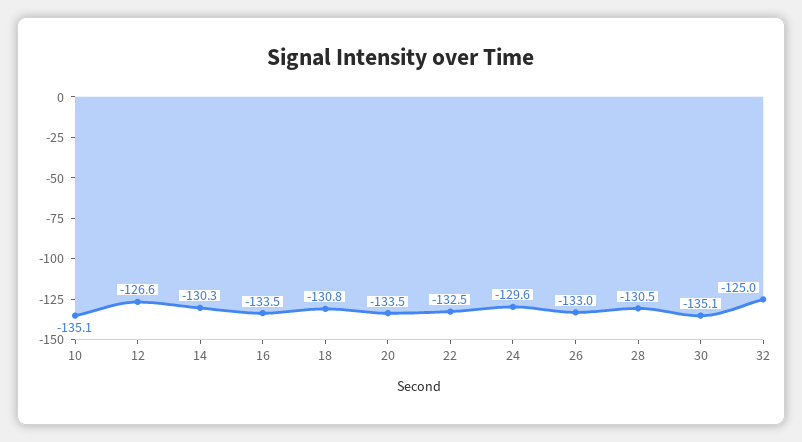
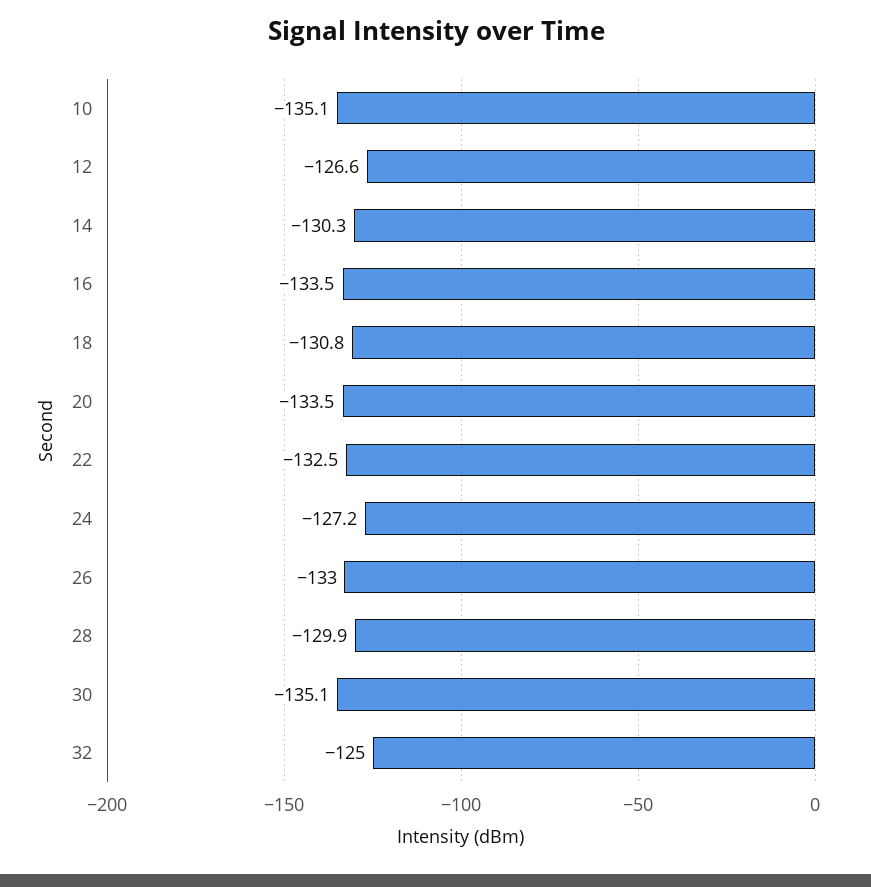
  {
    "10": -135.1,
    "12": -126.6,
    "14": -130.3,
    "16": -133.5,
    "18": -130.8,
    "20": -133.5,
    "22": -132.5,
-   "24": -129.6,
+   "24": -127.2,
    "26": -133,
-   "28": -130.5,
+   "28": -129.9,
    "30": -135.1,
    "32": -125
  }

